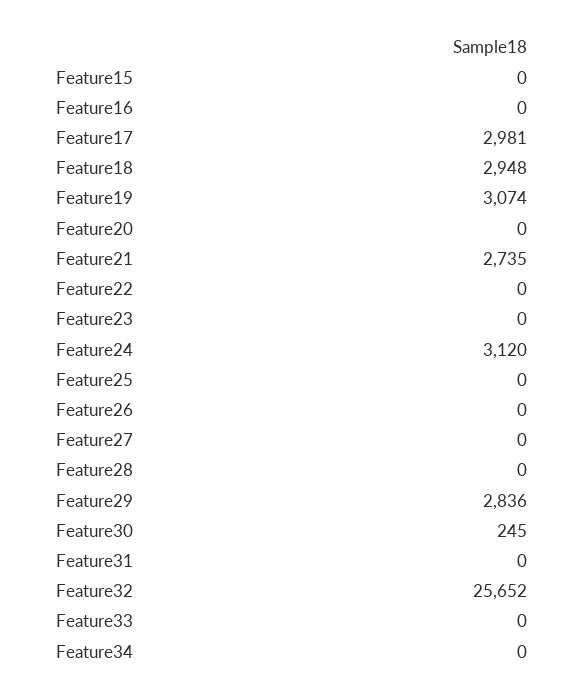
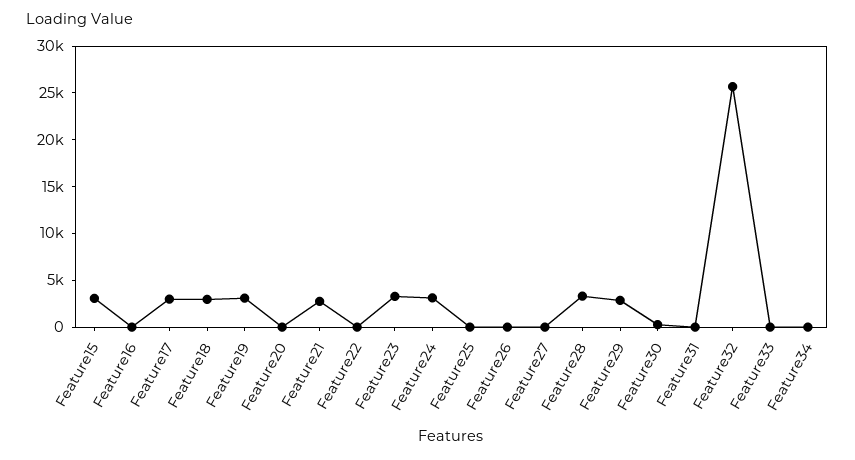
  {
-   "Feature15": 0,
+   "Feature15": 3000,
    "Feature16": 0,
    "Feature17": 2981,
    "Feature18": 2948,
    "Feature19": 3074,
    "Feature20": 0,
    "Feature21": 2735,
    "Feature22": 0,
-   "Feature23": 0,
+   "Feature23": 3000,
    "Feature24": 3120,
    "Feature25": 0,
    "Feature26": 0,
    "Feature27": 0,
-   "Feature28": 0,
+   "Feature28": 3000,
    "Feature29": 2836,
    "Feature30": 245,
    "Feature31": 0,
    "Feature32": 25652,
    "Feature33": 0,
    "Feature34": 0
  }

